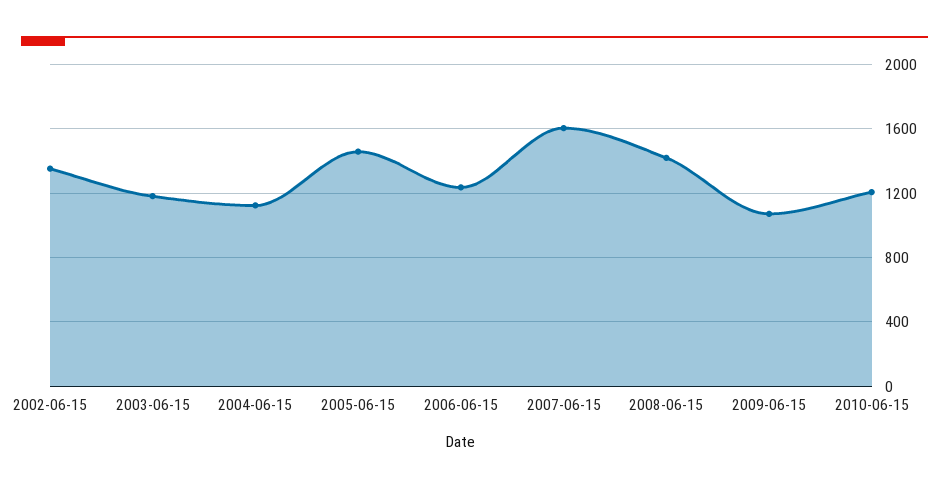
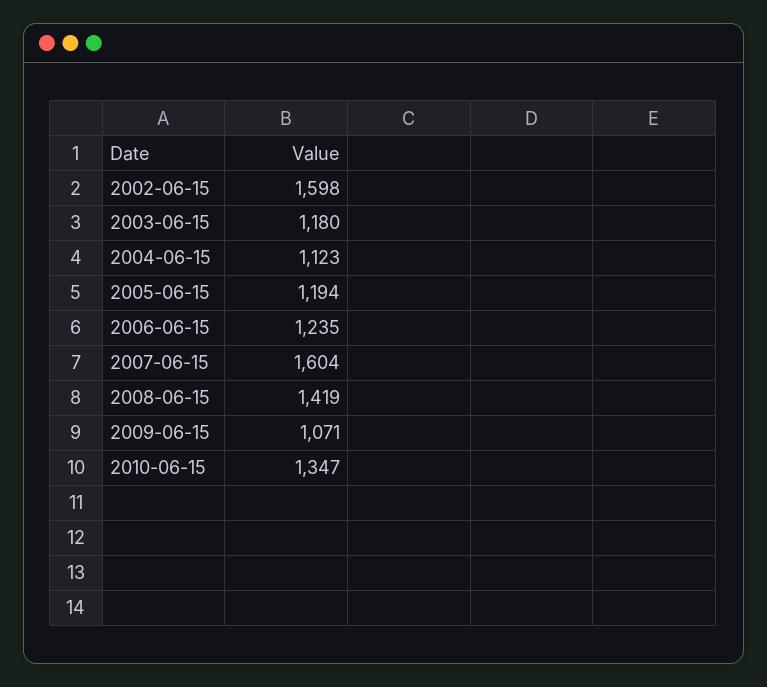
  {
-   "2002-06-15": 1350,
+   "2002-06-15": 1598,
    "2003-06-15": 1180,
    "2004-06-15": 1123,
-   "2005-06-15": 1450,
+   "2005-06-15": 1194,
    "2006-06-15": 1235,
    "2007-06-15": 1604,
    "2008-06-15": 1419,
    "2009-06-15": 1071,
-   "2010-06-15": 1200
+   "2010-06-15": 1347
  }

